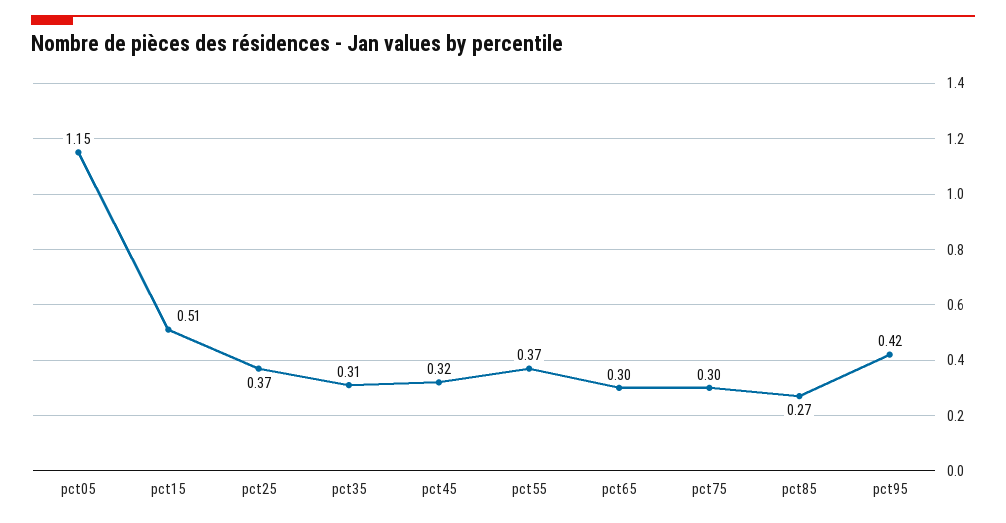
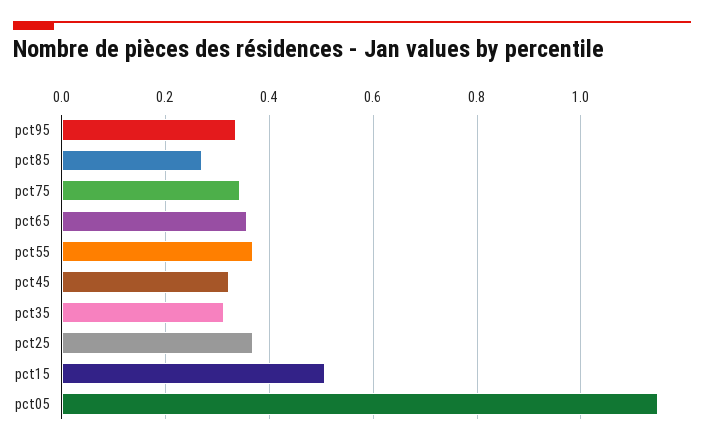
  {
    "pct05": 1.15,
    "pct15": 0.51,
    "pct25": 0.37,
    "pct35": 0.31,
    "pct45": 0.32,
    "pct55": 0.37,
-   "pct65": 0.3,
+   "pct65": 0.36,
-   "pct75": 0.3,
+   "pct75": 0.34,
    "pct85": 0.27,
-   "pct95": 0.42
+   "pct95": 0.34
  }

